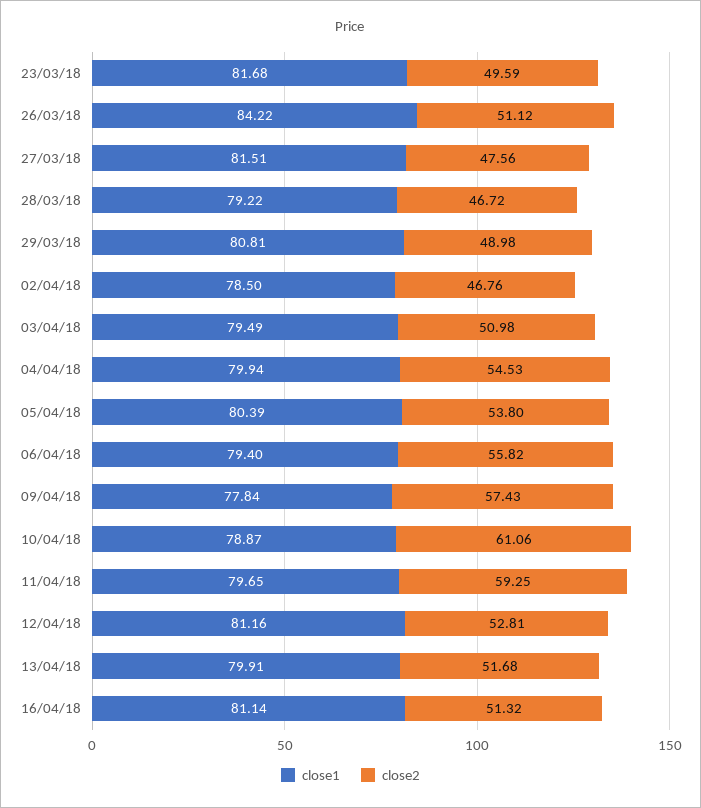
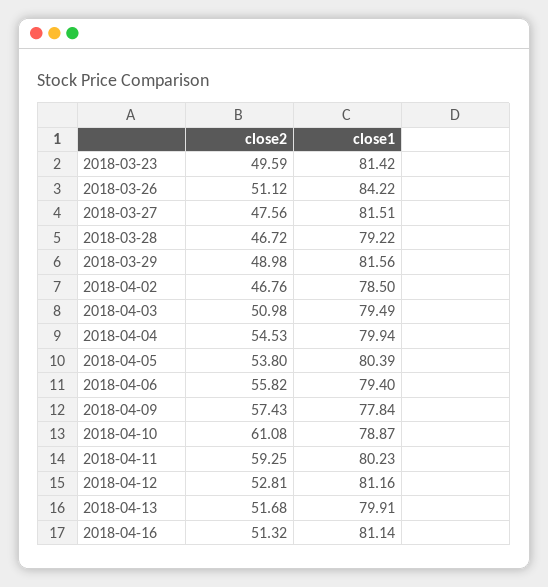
  {
    "close1": {
-     "23/03/18": 81.68,
+     "23/03/18": 81.42,
      "26/03/18": 84.22,
      "27/03/18": 81.51,
      "28/03/18": 79.22,
-     "29/03/18": 80.81,
+     "29/03/18": 81.56,
      "02/04/18": 78.5,
      "03/04/18": 79.49,
      "04/04/18": 79.94,
      "05/04/18": 80.39,
      "06/04/18": 79.4,
      "09/04/18": 77.84,
      "10/04/18": 78.87,
-     "11/04/18": 79.65,
+     "11/04/18": 80.23,
      "12/04/18": 81.16,
      "13/04/18": 79.91,
      "16/04/18": 81.14
    },
    "close2": {
      "23/03/18": 49.59,
      "26/03/18": 51.12,
      "27/03/18": 47.56,
      "28/03/18": 46.72,
      "29/03/18": 48.98,
      "02/04/18": 46.76,
      "03/04/18": 50.98,
      "04/04/18": 54.53,
      "05/04/18": 53.8,
      "06/04/18": 55.82,
      "09/04/18": 57.43,
-     "10/04/18": 61.06,
+     "10/04/18": 61.08,
      "11/04/18": 59.25,
      "12/04/18": 52.81,
      "13/04/18": 51.68,
      "16/04/18": 51.32
    }
  }

